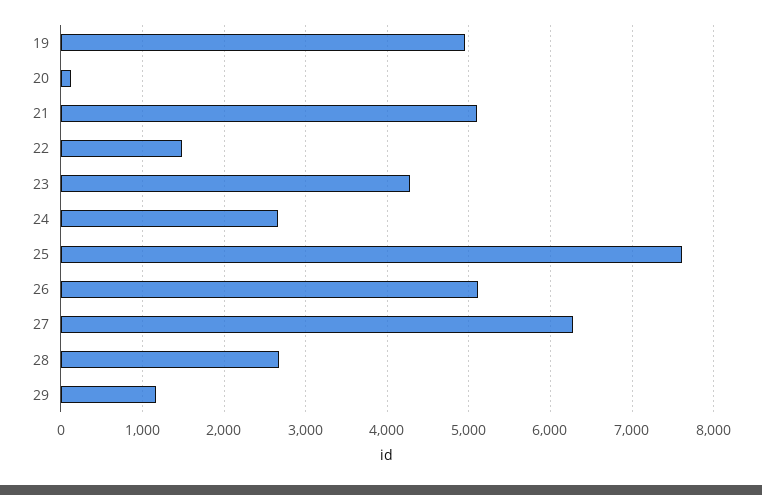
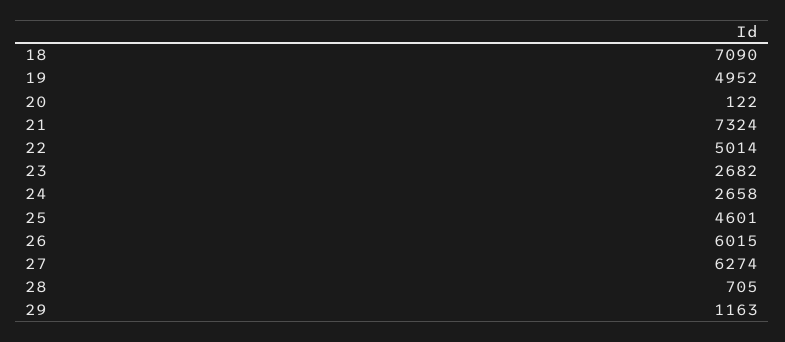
  {
    "19": 4952,
    "20": 122,
-   "21": 5100,
+   "21": 7324,
-   "22": 1500,
+   "22": 5014,
-   "23": 4300,
+   "23": 2682,
    "24": 2658,
-   "25": 7600,
+   "25": 4601,
-   "26": 5100,
+   "26": 6015,
    "27": 6274,
-   "28": 2700,
+   "28": 705,
-   "29": 1163
+   "29": 1163,
+   "18": 7090
  }

